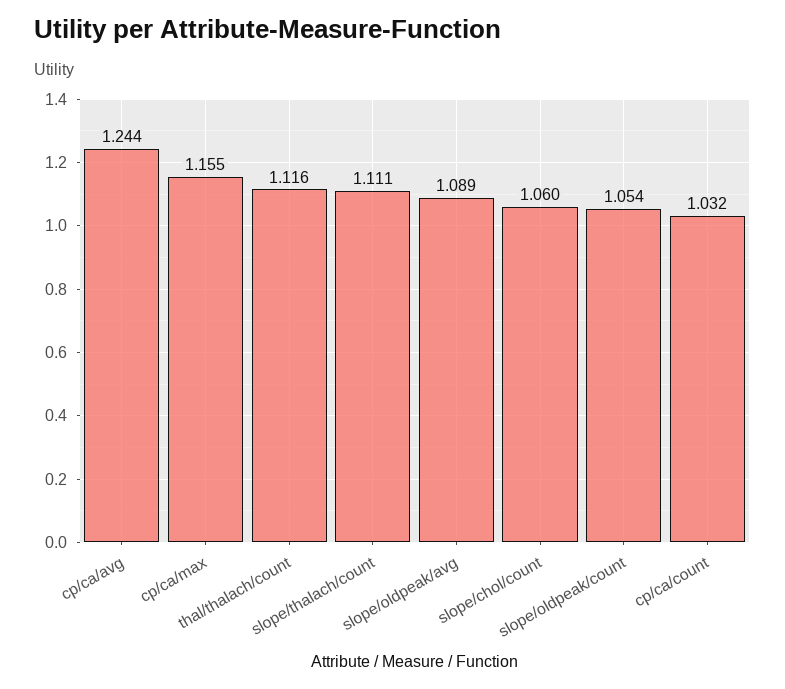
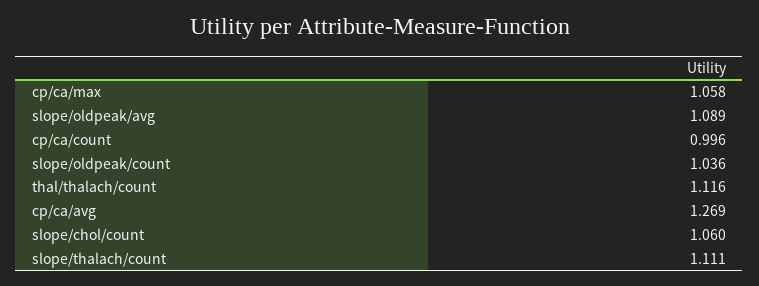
  {
-   "cp/ca/avg": 1.244,
+   "cp/ca/avg": 1.269,
-   "cp/ca/max": 1.155,
+   "cp/ca/max": 1.058,
    "thal/thalach/count": 1.116,
    "slope/thalach/count": 1.111,
    "slope/oldpeak/avg": 1.089,
    "slope/chol/count": 1.06,
-   "slope/oldpeak/count": 1.054,
+   "slope/oldpeak/count": 1.036,
-   "cp/ca/count": 1.032
+   "cp/ca/count": 0.996
  }

